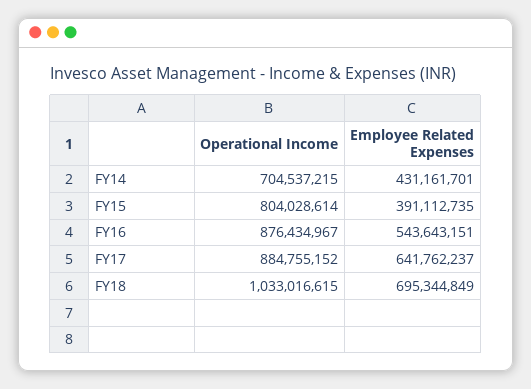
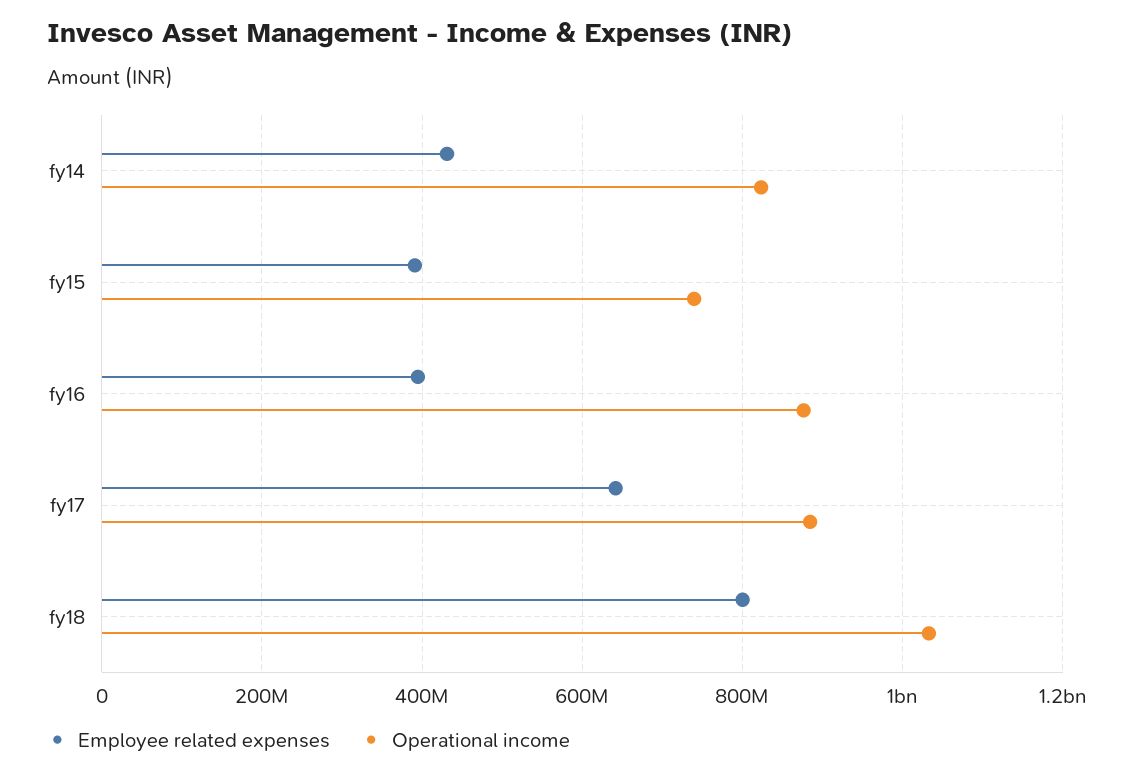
  {
    "Operational Income": {
-     "FY14": 704537215,
+     "FY14": 820000000,
-     "FY15": 804028614,
+     "FY15": 740000000,
      "FY16": 876434967,
      "FY17": 884755152,
      "FY18": 1033016615
    },
    "Employee Related Expenses": {
      "FY14": 431161701,
      "FY15": 391112735,
-     "FY16": 543643151,
+     "FY16": 400000000,
      "FY17": 641762237,
-     "FY18": 695344849
+     "FY18": 800000000
    }
  }

